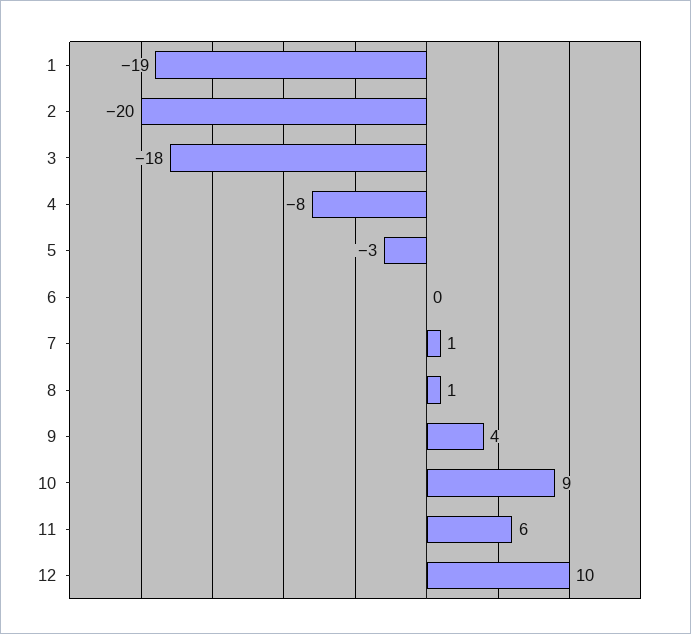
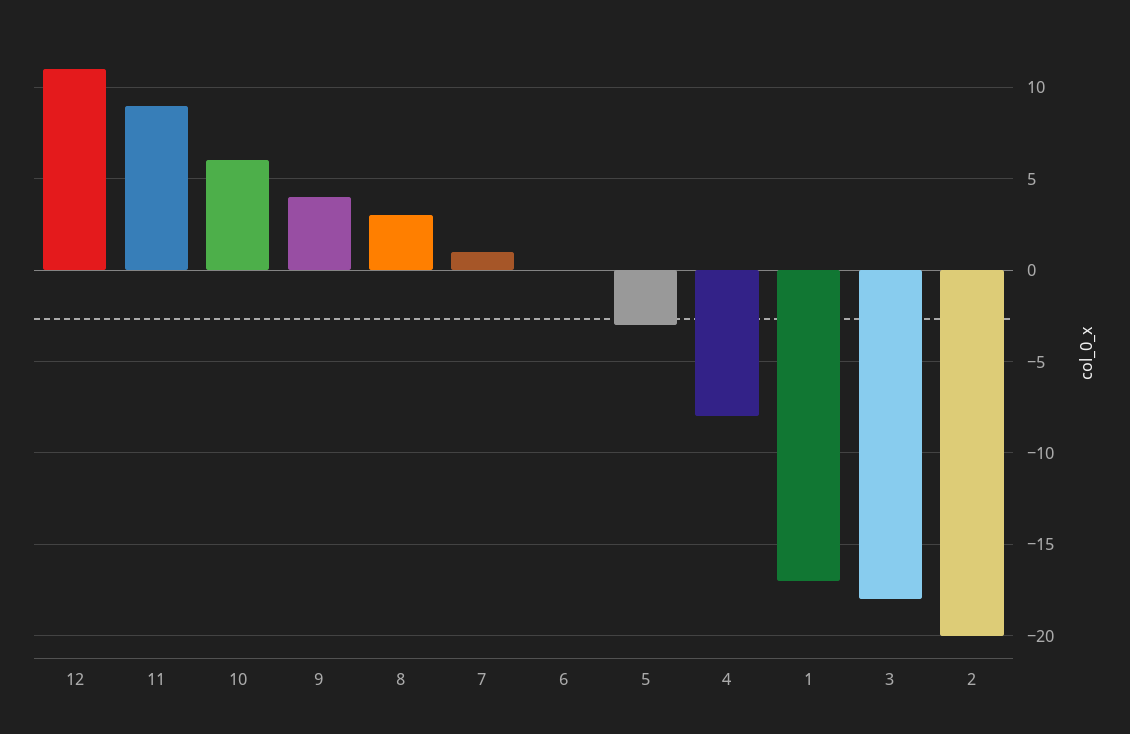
  {
-   "1": -19,
+   "1": -17,
    "2": -20,
    "3": -18,
    "4": -8,
    "5": -3,
    "6": 0,
    "7": 1,
-   "8": 1,
+   "8": 3,
    "9": 4,
-   "10": 9,
+   "10": 6,
-   "11": 6,
+   "11": 9,
-   "12": 10
+   "12": 11
  }

